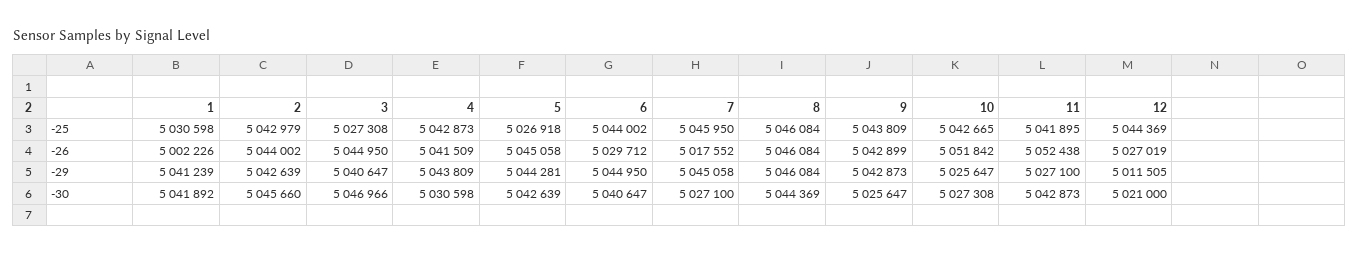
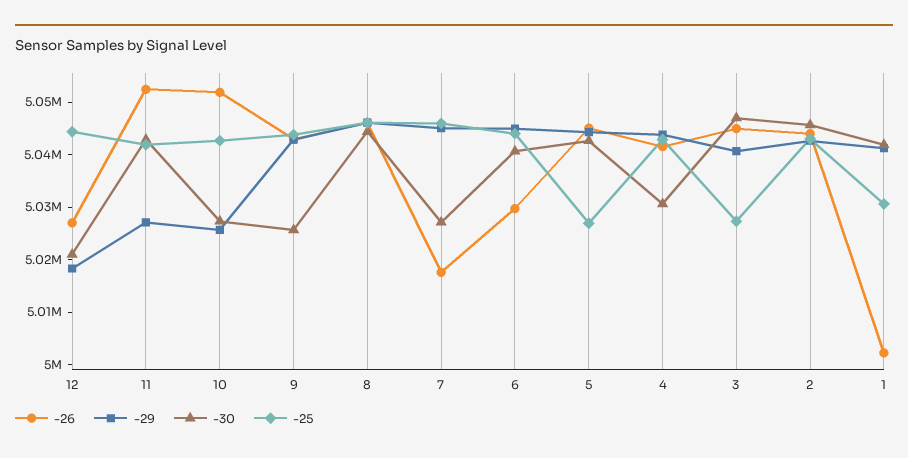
  {
    "-25": {
      "1": 5030598,
      "2": 5042979,
      "3": 5027308,
      "4": 5042873,
      "5": 5026918,
      "6": 5044002,
      "7": 5045950,
      "8": 5046084,
      "9": 5043809,
      "10": 5042665,
      "11": 5041895,
      "12": 5044369
    },
    "-26": {
      "1": 5002226,
      "2": 5044002,
      "3": 5044950,
      "4": 5041509,
      "5": 5045058,
      "6": 5029712,
      "7": 5017552,
      "8": 5046084,
      "9": 5042899,
      "10": 5051842,
      "11": 5052438,
      "12": 5027019
    },
    "-29": {
      "1": 5041239,
      "2": 5042639,
      "3": 5040647,
      "4": 5043809,
      "5": 5044281,
      "6": 5044950,
      "7": 5045058,
      "8": 5046084,
      "9": 5042873,
      "10": 5025647,
      "11": 5027100,
-     "12": 5011505
+     "12": 5018000
    },
    "-30": {
      "1": 5041892,
      "2": 5045660,
      "3": 5046966,
      "4": 5030598,
      "5": 5042639,
      "6": 5040647,
      "7": 5027100,
      "8": 5044369,
      "9": 5025647,
      "10": 5027308,
      "11": 5042873,
      "12": 5021000
    }
  }

